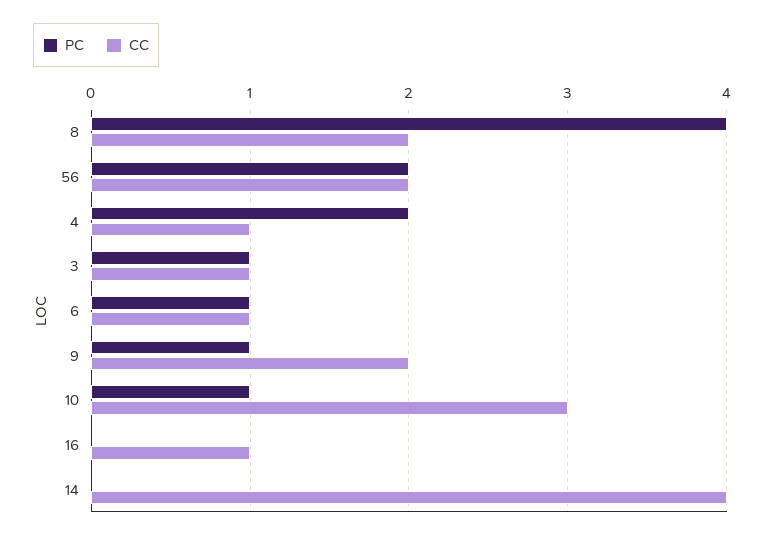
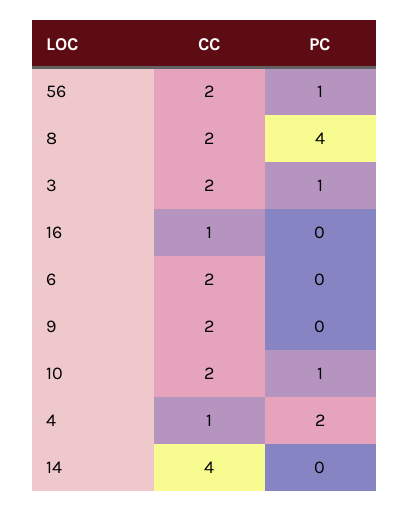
  {
    "PC": {
      "8": 4,
-     "56": 2,
+     "56": 1,
      "4": 2,
      "3": 1,
-     "6": 1,
+     "6": 0,
-     "9": 1,
+     "9": 0,
      "10": 1,
      "16": 0,
      "14": 0
    },
    "CC": {
      "8": 2,
      "56": 2,
      "4": 1,
-     "3": 1,
+     "3": 2,
-     "6": 1,
+     "6": 2,
      "9": 2,
-     "10": 3,
+     "10": 2,
      "16": 1,
      "14": 4
    }
  }

